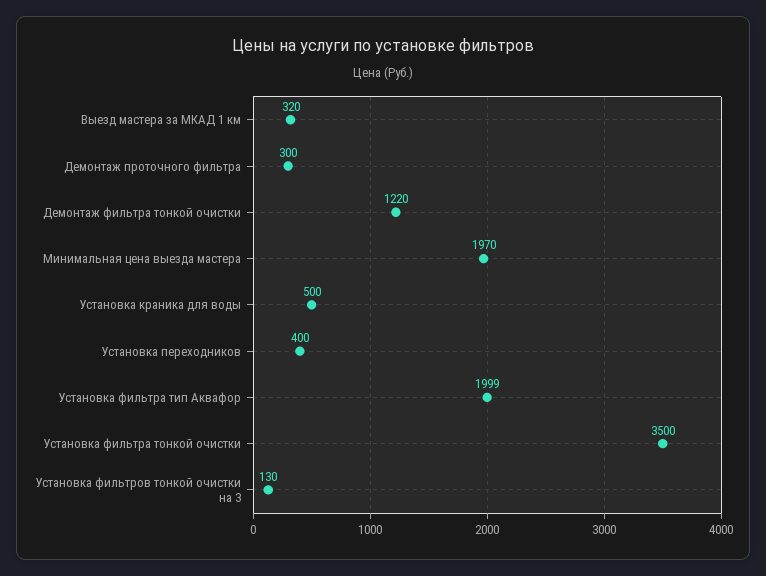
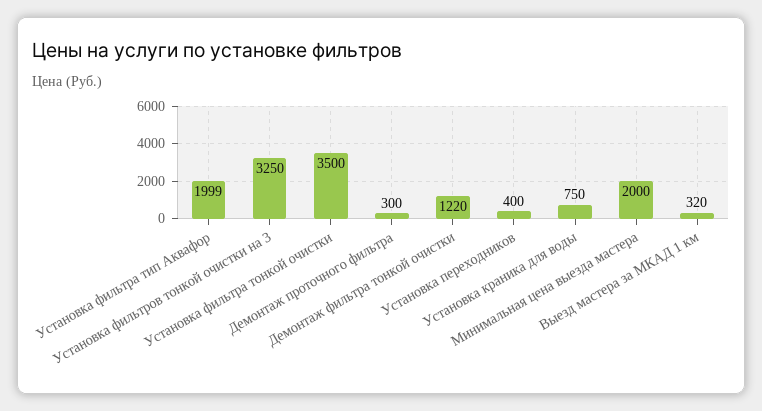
  {
    "Выезд мастера за МКАД 1 км": 320,
    "Демонтаж проточного фильтра": 300,
    "Демонтаж фильтра тонкой очистки": 1220,
-   "Минимальная цена выезда мастера": 1970,
+   "Минимальная цена выезда мастера": 2000,
-   "Установка краника для воды": 500,
+   "Установка краника для воды": 750,
    "Установка переходников": 400,
    "Установка фильтра тип Аквафор": 1999,
    "Установка фильтра тонкой очистки": 3500,
-   "Установка фильтров тонкой очистки на 3": 130
+   "Установка фильтров тонкой очистки на 3": 3250
  }

